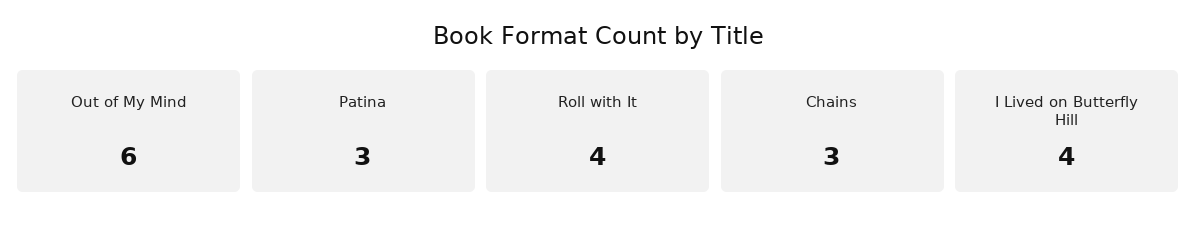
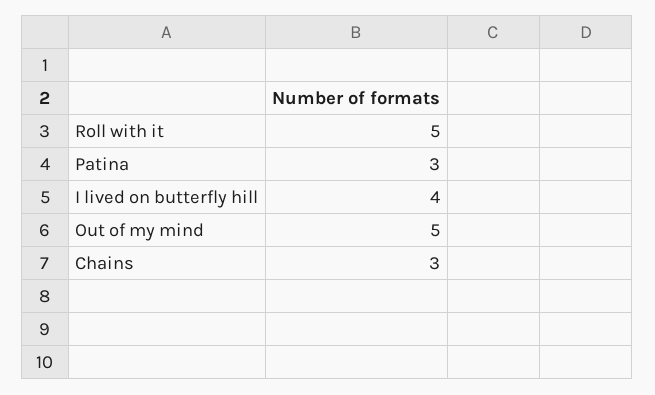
  {
-   "Out of My Mind": 6,
+   "Out of My Mind": 5,
    "Patina": 3,
-   "Roll with It": 4,
+   "Roll with It": 5,
    "Chains": 3,
    "I Lived on Butterfly Hill": 4
  }

